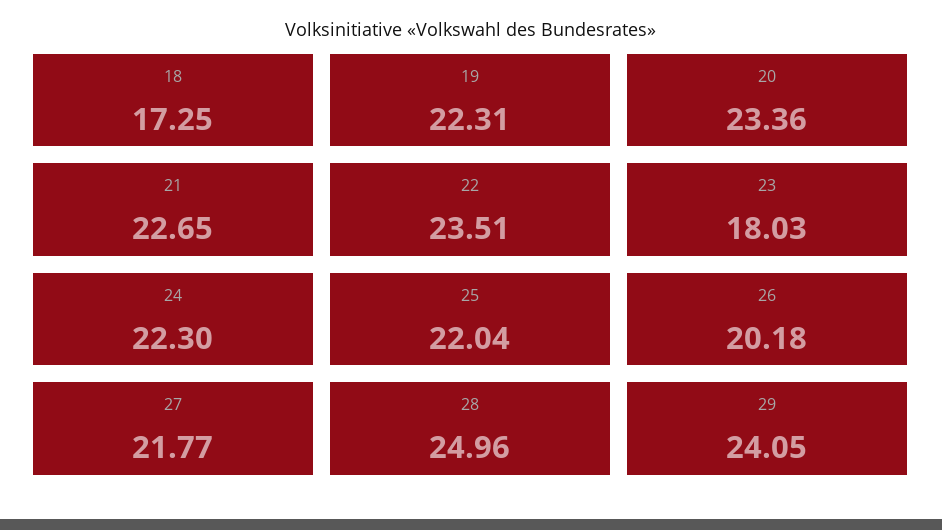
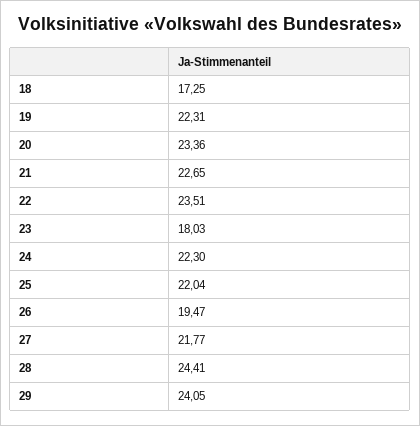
  {
    "18": 17.25,
    "19": 22.31,
    "20": 23.36,
    "21": 22.65,
    "22": 23.51,
    "23": 18.03,
    "24": 22.3,
    "25": 22.04,
-   "26": 20.18,
+   "26": 19.47,
    "27": 21.77,
-   "28": 24.96,
+   "28": 24.41,
    "29": 24.05
  }

